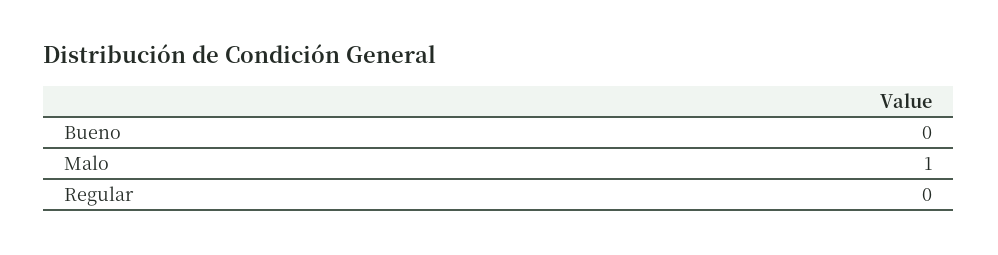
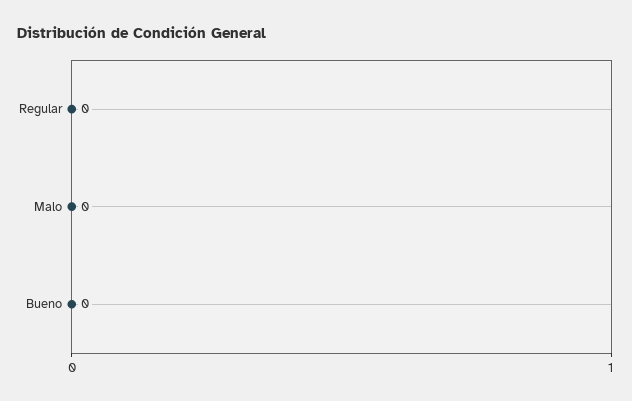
  {
    "Bueno": 0,
-   "Malo": 1,
+   "Malo": 0,
    "Regular": 0
  }

